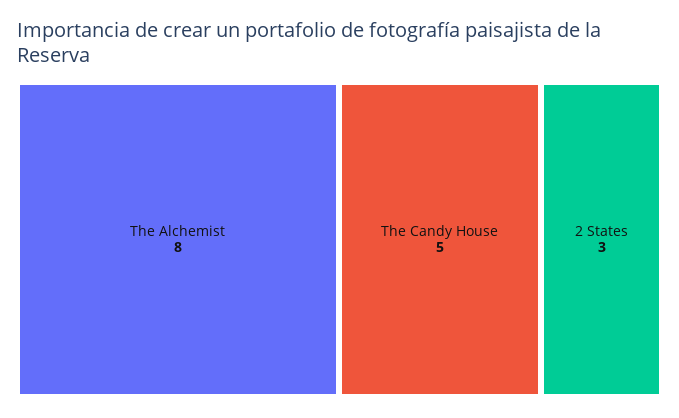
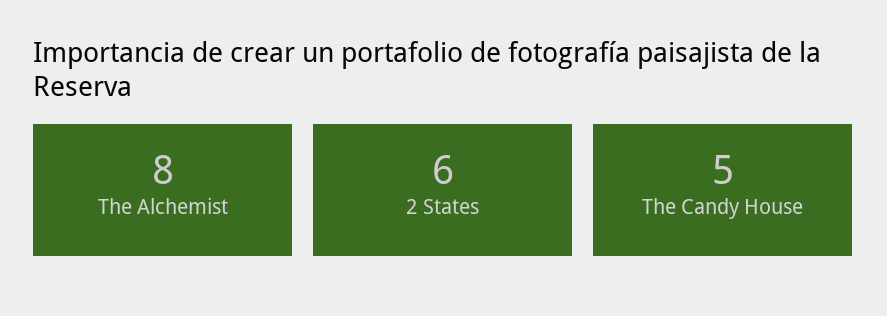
  {
    "The Alchemist": 8,
    "The Candy House": 5,
-   "2 States": 3
+   "2 States": 6
  }

